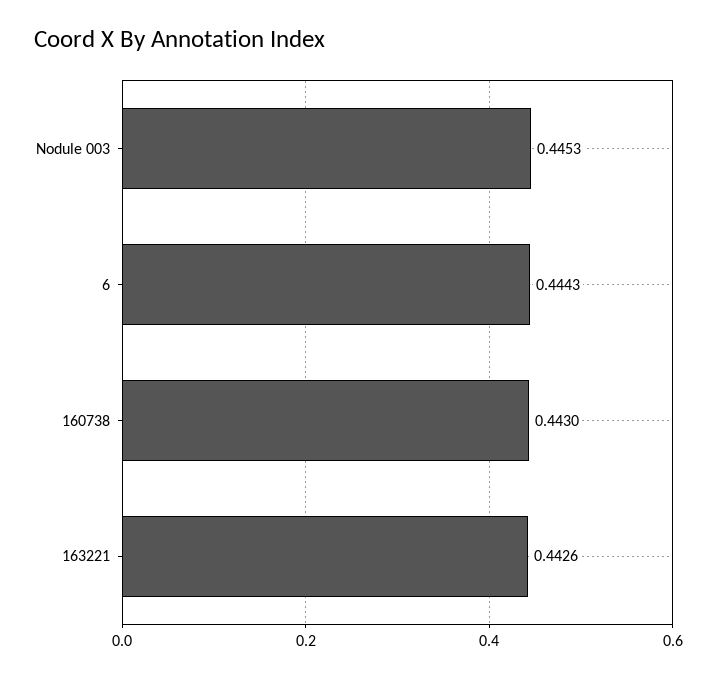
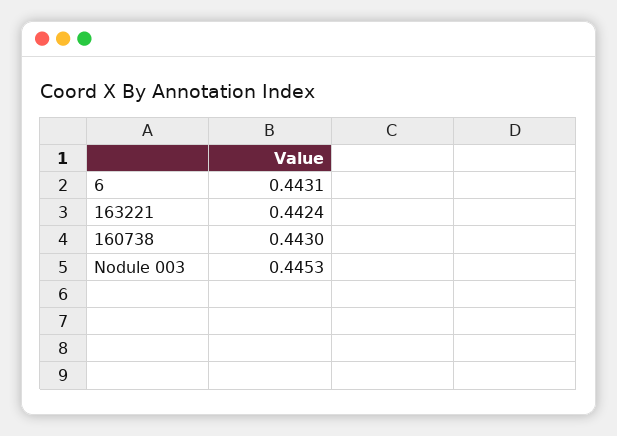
  {
    "Nodule 003": 0.4453,
-   "6": 0.4443,
+   "6": 0.4431,
    "160738": 0.443,
-   "163221": 0.4426
+   "163221": 0.4424
  }

